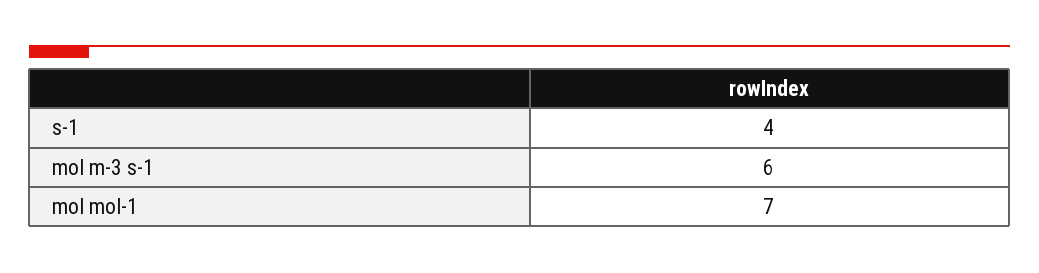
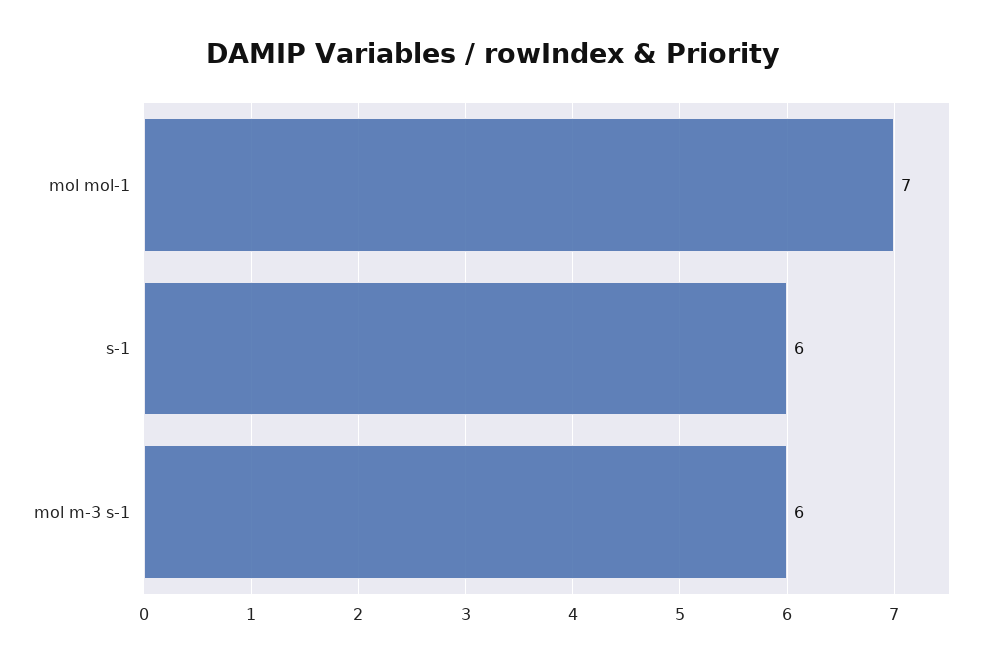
  {
-   "s-1": 4,
+   "s-1": 6,
    "mol m-3 s-1": 6,
    "mol mol-1": 7
  }

